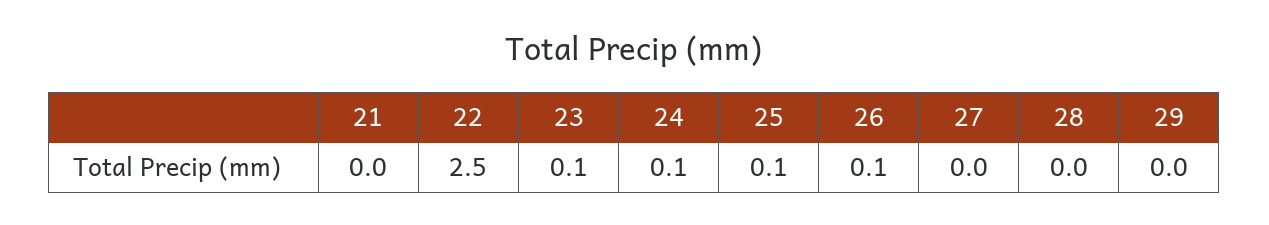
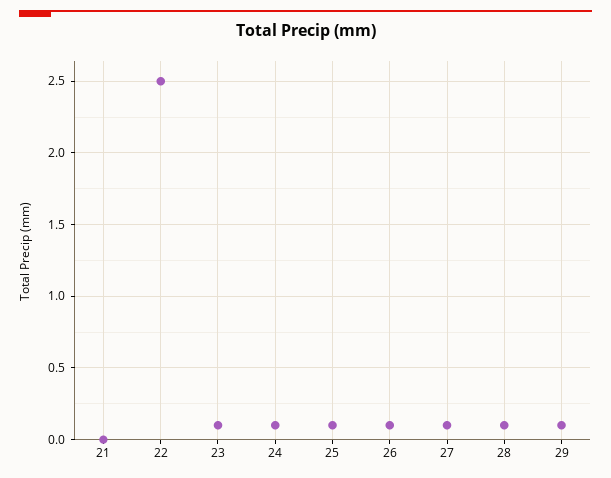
  {
    "21": 0,
    "22": 2.5,
    "23": 0.1,
    "24": 0.1,
    "25": 0.1,
    "26": 0.1,
-   "27": 0,
+   "27": 0.1,
-   "28": 0,
+   "28": 0.1,
-   "29": 0
+   "29": 0.1
  }

